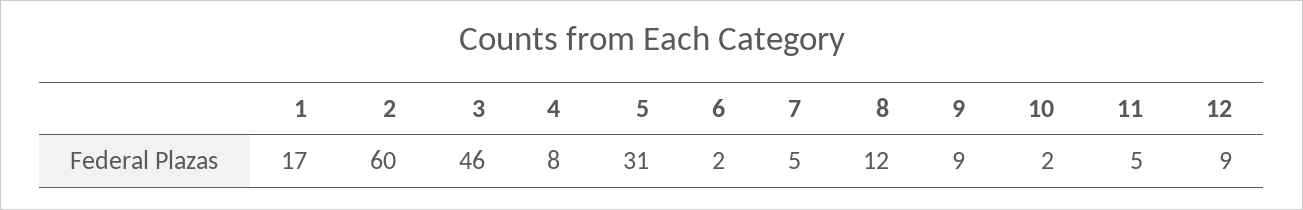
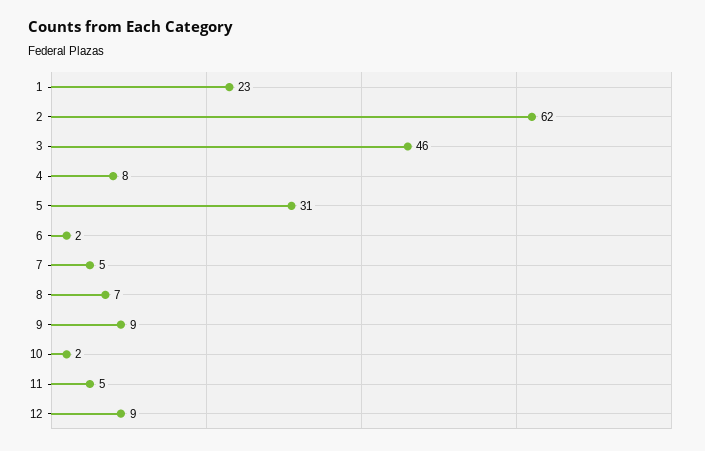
  {
-   "1": 17,
+   "1": 23,
-   "2": 60,
+   "2": 62,
    "3": 46,
    "4": 8,
    "5": 31,
    "6": 2,
    "7": 5,
-   "8": 12,
+   "8": 7,
    "9": 9,
    "10": 2,
    "11": 5,
    "12": 9
  }

